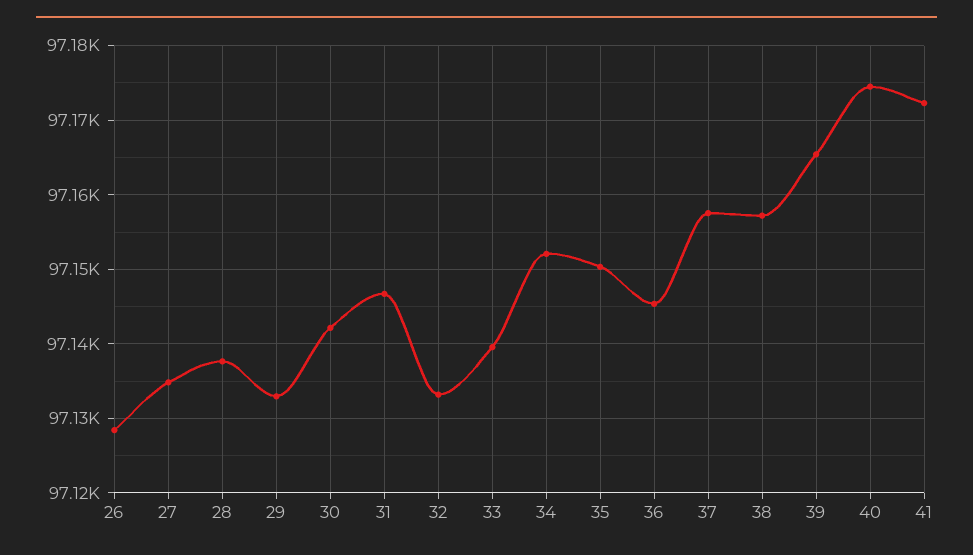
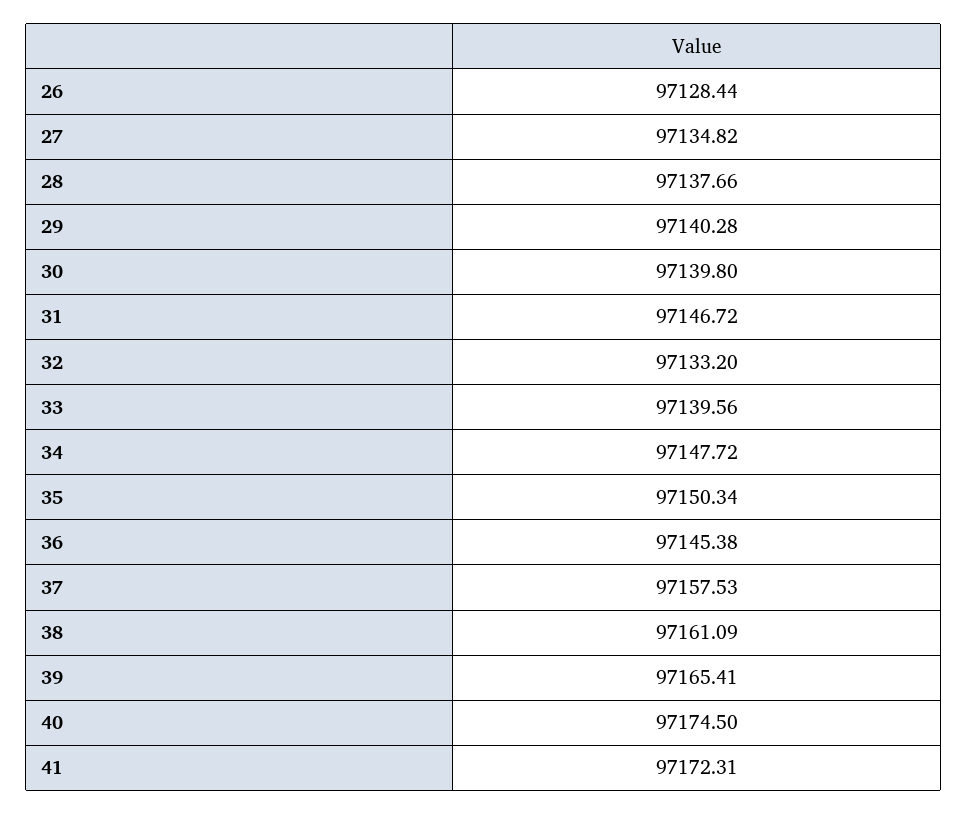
  {
    "26": 97128.44,
    "27": 97134.82,
    "28": 97137.66,
-   "29": 97133,
+   "29": 97140.28,
-   "30": 97142,
+   "30": 97139.8,
    "31": 97146.72,
    "32": 97133.2,
    "33": 97139.56,
-   "34": 97152,
+   "34": 97147.72,
    "35": 97150.34,
    "36": 97145.38,
    "37": 97157.53,
-   "38": 97157,
+   "38": 97161.09,
    "39": 97165.41,
    "40": 97174.5,
    "41": 97172.31
  }

